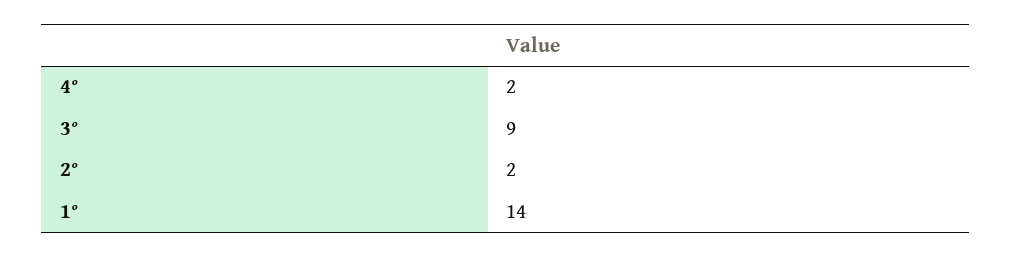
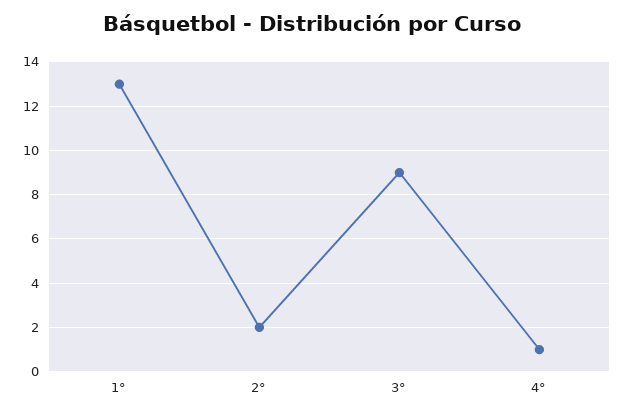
  {
-   "4°": 2,
+   "4°": 1,
    "3°": 9,
    "2°": 2,
-   "1°": 14
+   "1°": 13
  }

